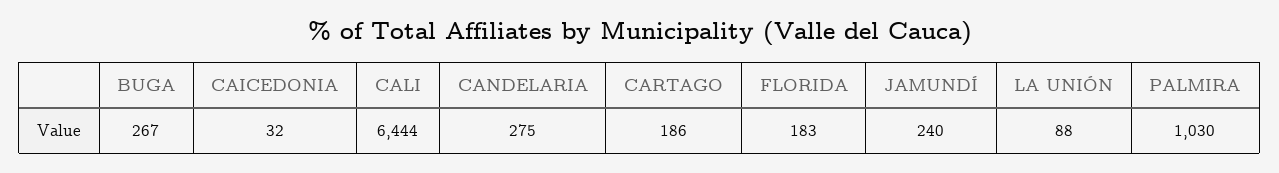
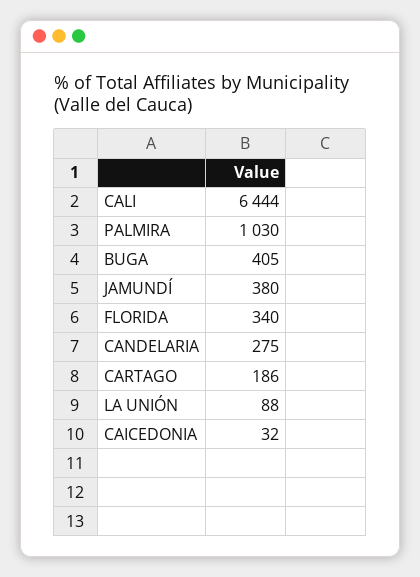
  {
-   "BUGA": 267,
+   "BUGA": 405,
    "CAICEDONIA": 32,
    "CALI": 6444,
    "CANDELARIA": 275,
    "CARTAGO": 186,
-   "FLORIDA": 183,
+   "FLORIDA": 340,
-   "JAMUNDÍ": 240,
+   "JAMUNDÍ": 380,
    "LA UNIÓN": 88,
    "PALMIRA": 1030
  }

